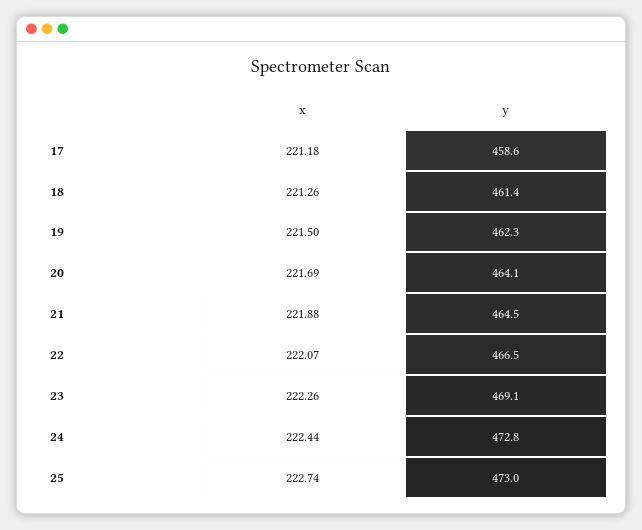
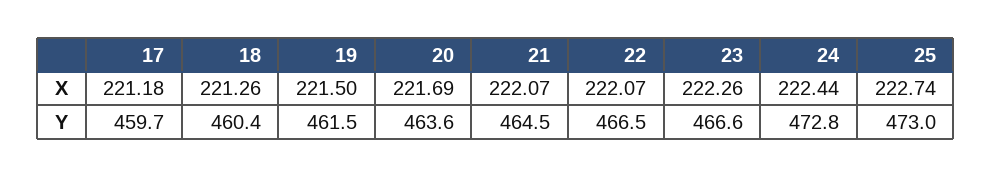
  {
    "x": {
      "17": 221.18,
      "18": 221.26,
      "19": 221.5,
      "20": 221.69,
-     "21": 221.88,
+     "21": 222.07,
      "22": 222.07,
      "23": 222.26,
      "24": 222.44,
      "25": 222.74
    },
    "y": {
-     "17": 458.6,
+     "17": 459.7,
-     "18": 461.4,
+     "18": 460.4,
-     "19": 462.3,
+     "19": 461.5,
-     "20": 464.1,
+     "20": 463.6,
      "21": 464.5,
      "22": 466.5,
-     "23": 469.1,
+     "23": 466.6,
      "24": 472.8,
      "25": 473
    }
  }

